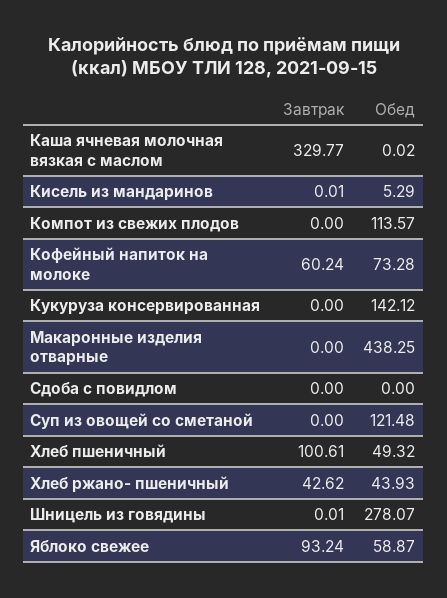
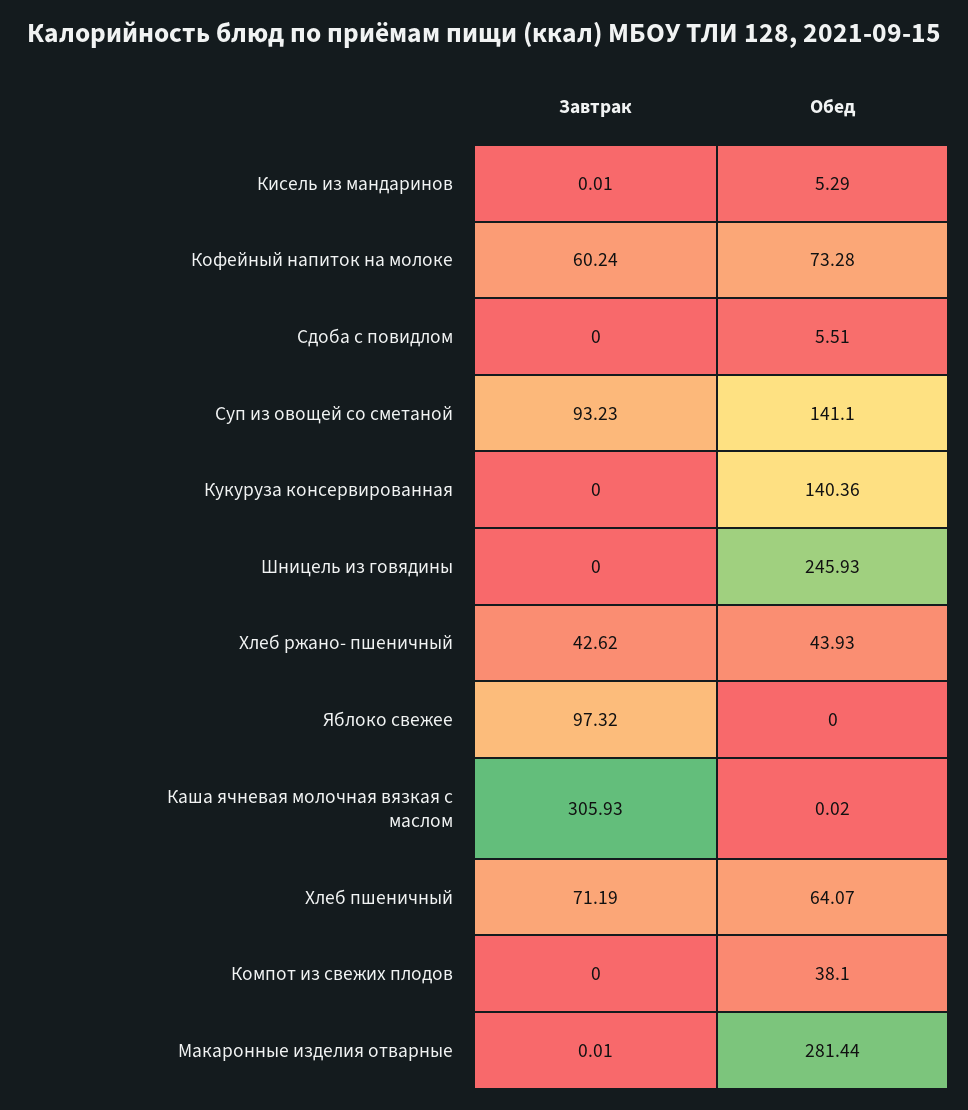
  {
    "Завтрак": {
-     "Каша ячневая молочная вязкая с маслом": 329.77,
+     "Каша ячневая молочная вязкая с маслом": 305.93,
      "Кисель из мандаринов": 0.01,
      "Компот из свежих плодов": 0,
      "Кофейный напиток на молоке": 60.24,
      "Кукуруза консервированная": 0,
-     "Макаронные изделия отварные": 0,
+     "Макаронные изделия отварные": 0.01,
      "Сдоба с повидлом": 0,
-     "Суп из овощей со сметаной": 0,
+     "Суп из овощей со сметаной": 93.23,
-     "Хлеб пшеничный": 100.61,
+     "Хлеб пшеничный": 71.19,
      "Хлеб ржано- пшеничный": 42.62,
-     "Шницель из говядины": 0.01,
+     "Шницель из говядины": 0,
-     "Яблоко свежее": 93.24
+     "Яблоко свежее": 97.32
    },
    "Обед": {
      "Каша ячневая молочная вязкая с маслом": 0.02,
      "Кисель из мандаринов": 5.29,
-     "Компот из свежих плодов": 113.57,
+     "Компот из свежих плодов": 38.1,
      "Кофейный напиток на молоке": 73.28,
-     "Кукуруза консервированная": 142.12,
+     "Кукуруза консервированная": 140.36,
-     "Макаронные изделия отварные": 438.25,
+     "Макаронные изделия отварные": 281.44,
-     "Сдоба с повидлом": 0,
+     "Сдоба с повидлом": 5.51,
-     "Суп из овощей со сметаной": 121.48,
+     "Суп из овощей со сметаной": 141.1,
-     "Хлеб пшеничный": 49.32,
+     "Хлеб пшеничный": 64.07,
      "Хлеб ржано- пшеничный": 43.93,
-     "Шницель из говядины": 278.07,
+     "Шницель из говядины": 245.93,
-     "Яблоко свежее": 58.87
+     "Яблоко свежее": 0
    }
  }

